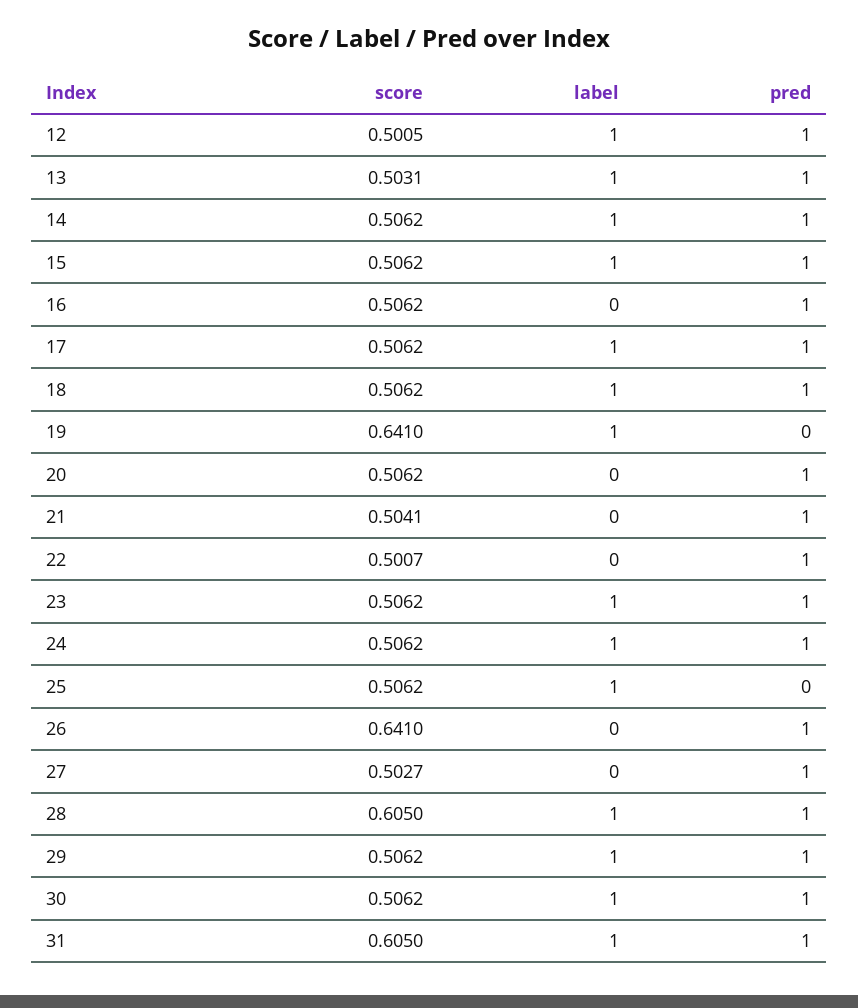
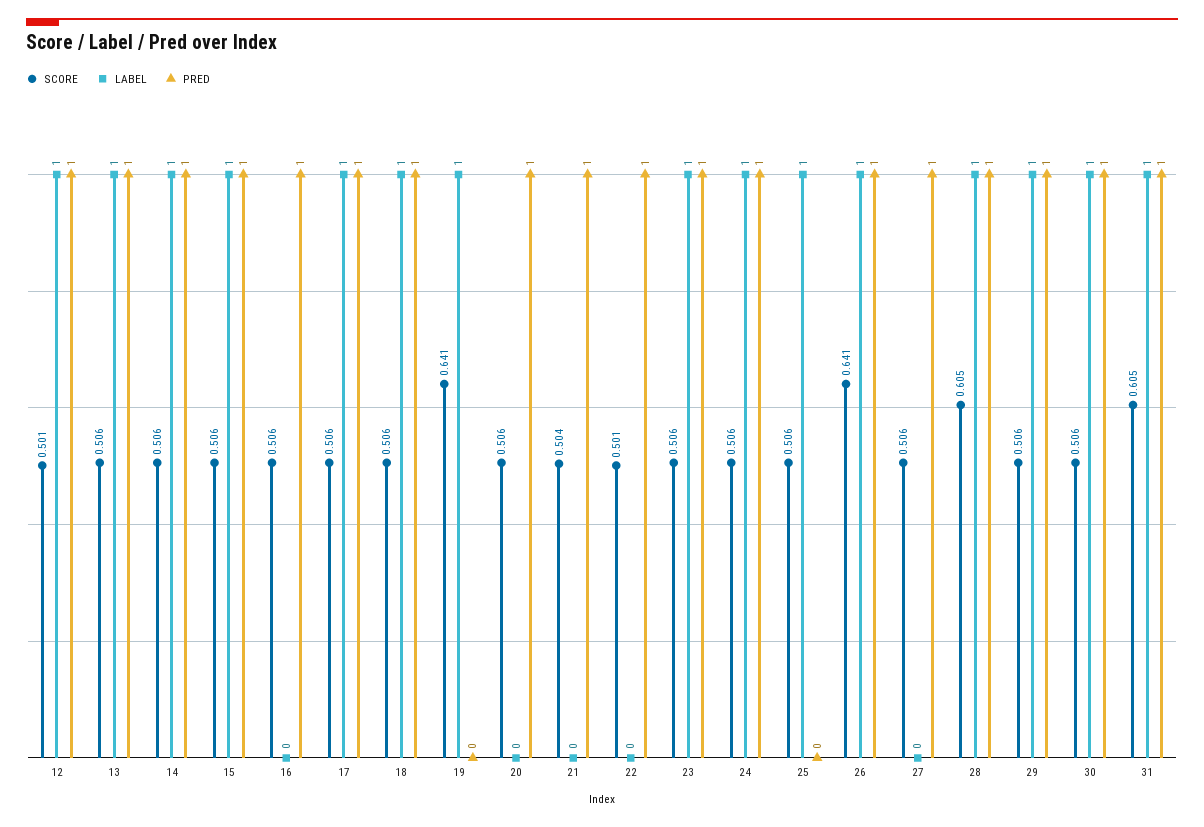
  {
    "score": {
      "12": 0.5005,
-     "13": 0.5031,
+     "13": 0.506,
      "14": 0.5062,
      "15": 0.5062,
      "16": 0.5062,
      "17": 0.5062,
      "18": 0.5062,
      "19": 0.641,
      "20": 0.5062,
      "21": 0.5041,
      "22": 0.5007,
      "23": 0.5062,
      "24": 0.5062,
      "25": 0.5062,
      "26": 0.641,
-     "27": 0.5027,
+     "27": 0.506,
      "28": 0.605,
      "29": 0.5062,
      "30": 0.5062,
      "31": 0.605
    },
    "label": {
      "12": 1,
      "13": 1,
      "14": 1,
      "15": 1,
      "16": 0,
      "17": 1,
      "18": 1,
      "19": 1,
      "20": 0,
      "21": 0,
      "22": 0,
      "23": 1,
      "24": 1,
      "25": 1,
-     "26": 0,
+     "26": 1,
      "27": 0,
      "28": 1,
      "29": 1,
      "30": 1,
      "31": 1
    },
    "pred": {
      "12": 1,
      "13": 1,
      "14": 1,
      "15": 1,
      "16": 1,
      "17": 1,
      "18": 1,
      "19": 0,
      "20": 1,
      "21": 1,
      "22": 1,
      "23": 1,
      "24": 1,
      "25": 0,
      "26": 1,
      "27": 1,
      "28": 1,
      "29": 1,
      "30": 1,
      "31": 1
    }
  }

